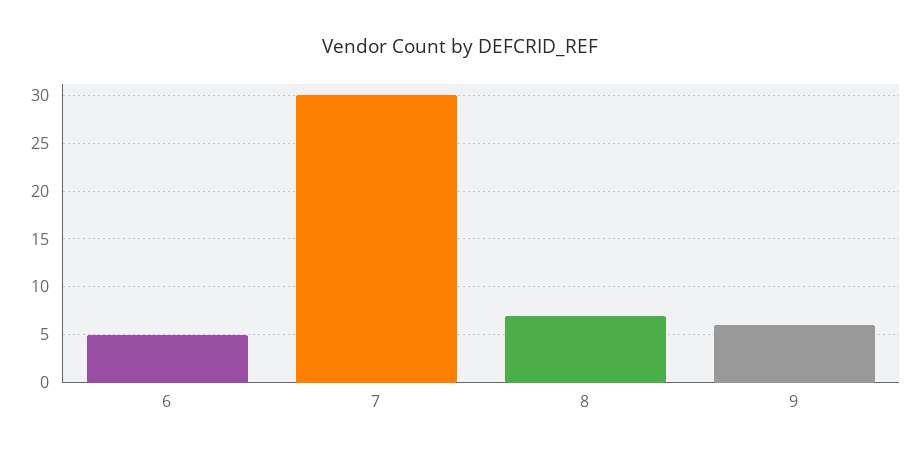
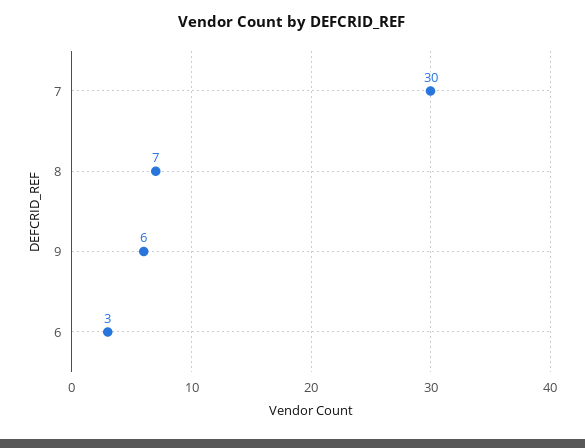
  {
-   "6": 5,
+   "6": 3,
    "7": 30,
    "8": 7,
    "9": 6
  }

